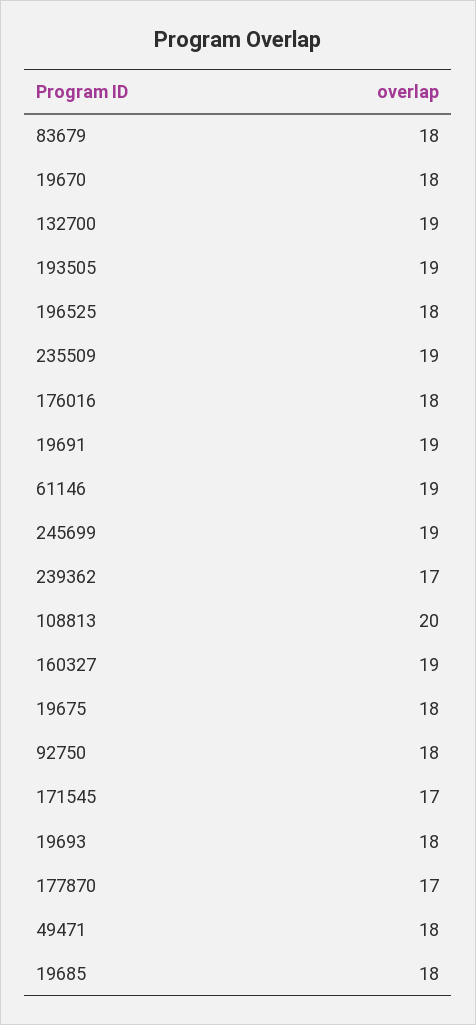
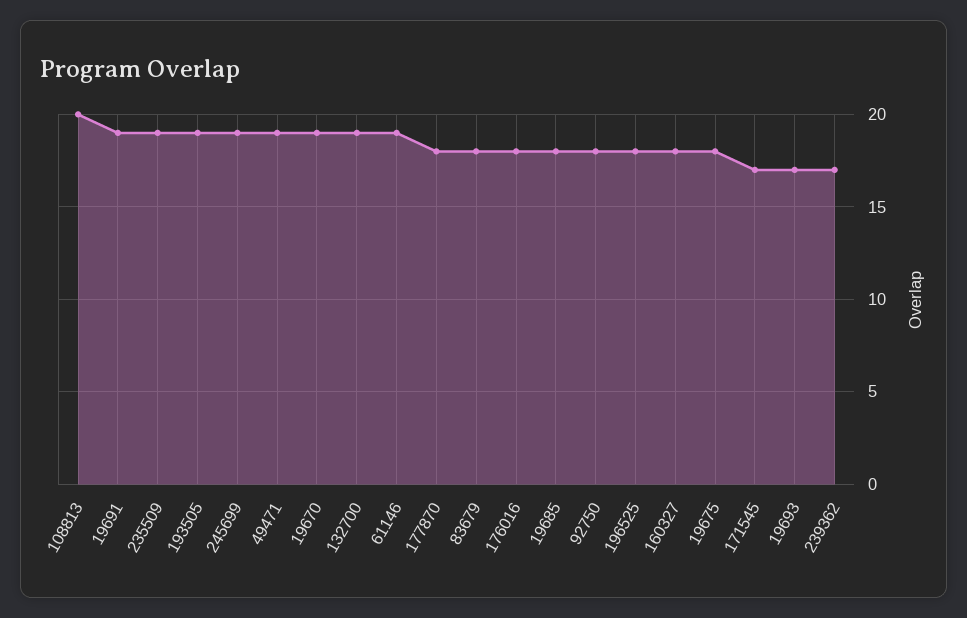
  {
    "83679": 18,
-   "19670": 18,
+   "19670": 19,
    "132700": 19,
    "193505": 19,
    "196525": 18,
    "235509": 19,
    "176016": 18,
    "19691": 19,
    "61146": 19,
    "245699": 19,
    "239362": 17,
    "108813": 20,
-   "160327": 19,
+   "160327": 18,
    "19675": 18,
    "92750": 18,
    "171545": 17,
-   "19693": 18,
+   "19693": 17,
-   "177870": 17,
+   "177870": 18,
-   "49471": 18,
+   "49471": 19,
    "19685": 18
  }

